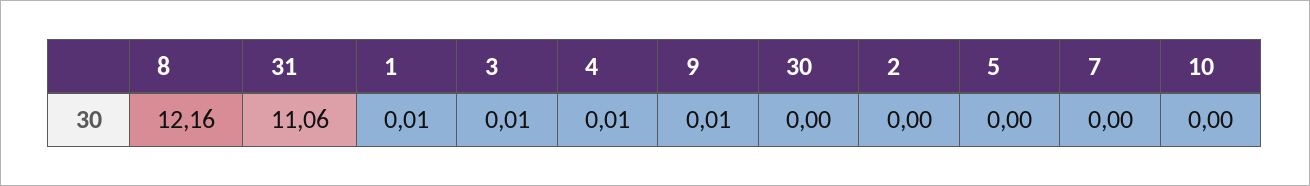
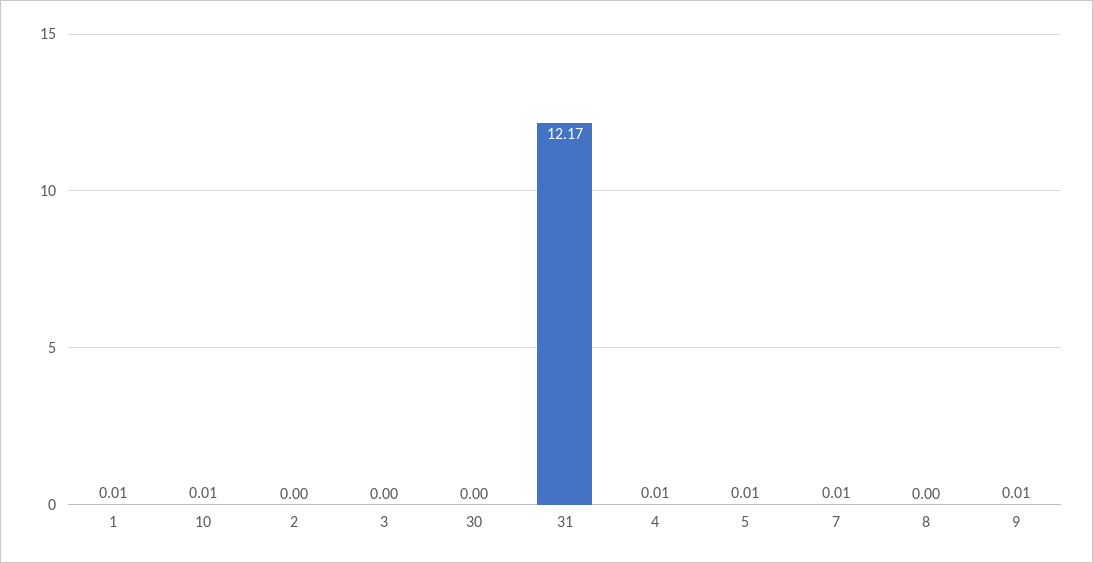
  {
-   "8": 12.16,
+   "8": 0,
-   "31": 11.06,
+   "31": 12.17,
    "1": 0.01,
-   "3": 0.01,
+   "3": 0,
    "4": 0.01,
    "9": 0.01,
    "30": 0,
    "2": 0,
-   "5": 0,
+   "5": 0.01,
-   "7": 0,
+   "7": 0.01,
-   "10": 0
+   "10": 0.01
  }

